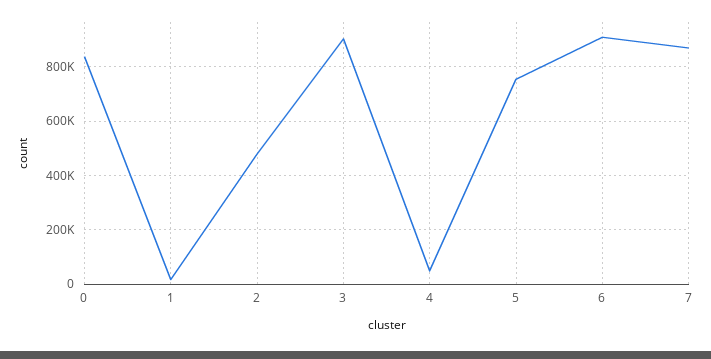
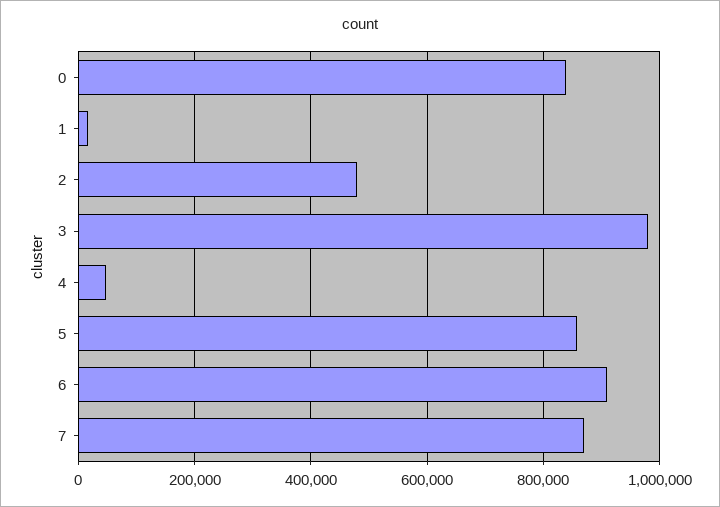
  {
    "0": 840000,
    "1": 20000,
    "2": 480000,
-   "3": 900000,
+   "3": 980000,
    "4": 40000,
-   "5": 750000,
+   "5": 860000,
    "6": 900000,
    "7": 880000
  }

